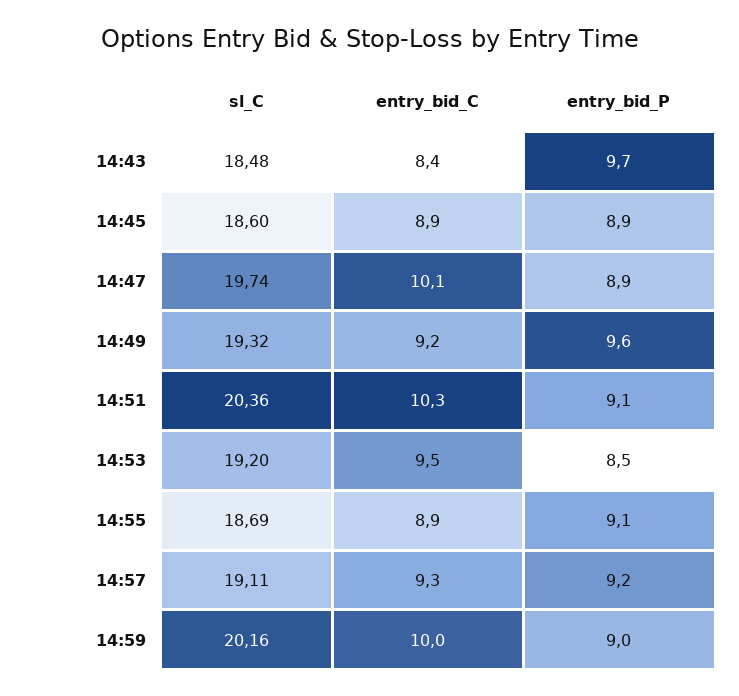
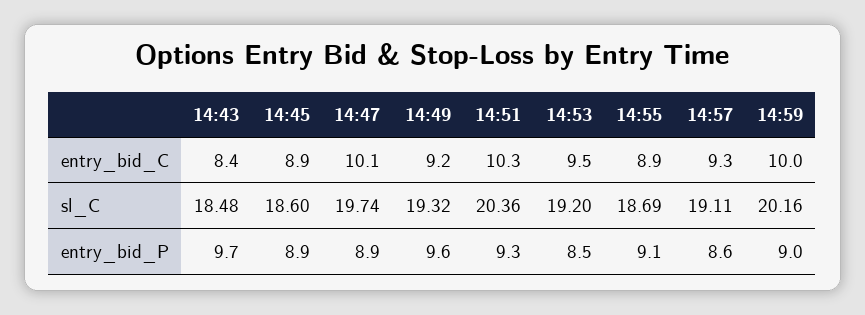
  {
    "sl_C": {
      "14:43": 18.48,
      "14:45": 18.6,
      "14:47": 19.74,
      "14:49": 19.32,
      "14:51": 20.36,
      "14:53": 19.2,
      "14:55": 18.69,
      "14:57": 19.11,
      "14:59": 20.16
    },
    "entry_bid_C": {
      "14:43": 8.4,
      "14:45": 8.9,
      "14:47": 10.1,
      "14:49": 9.2,
      "14:51": 10.3,
      "14:53": 9.5,
      "14:55": 8.9,
      "14:57": 9.3,
      "14:59": 10
    },
    "entry_bid_P": {
      "14:43": 9.7,
      "14:45": 8.9,
      "14:47": 8.9,
      "14:49": 9.6,
-     "14:51": 9.1,
+     "14:51": 9.3,
      "14:53": 8.5,
      "14:55": 9.1,
-     "14:57": 9.2,
+     "14:57": 8.6,
      "14:59": 9
    }
  }

